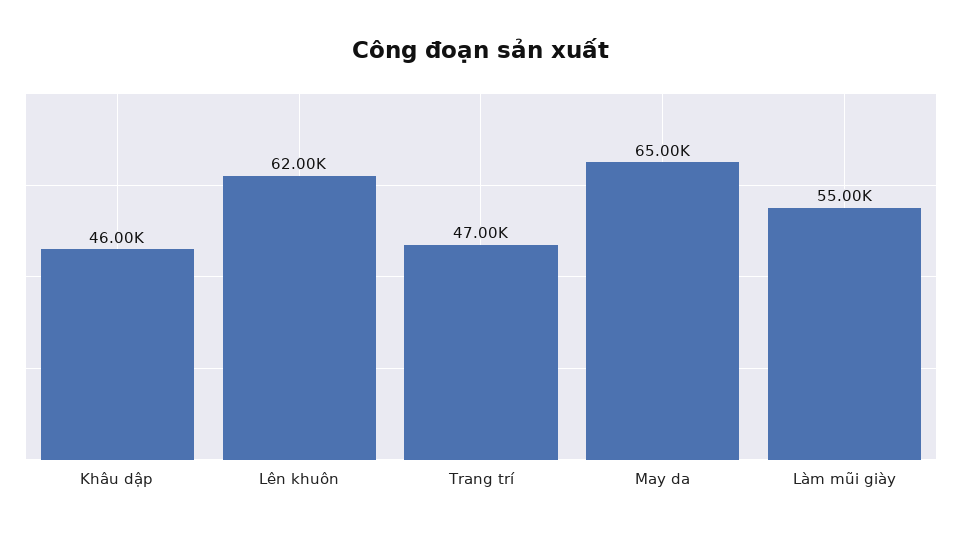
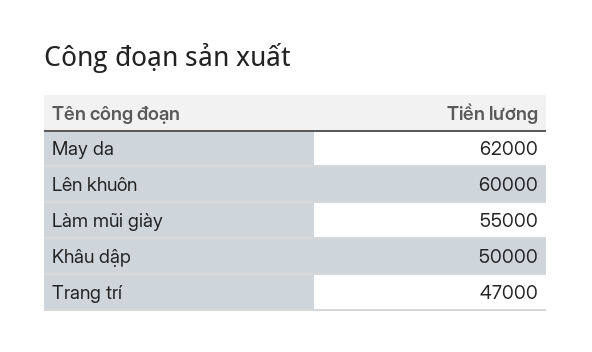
  {
-   "Khâu dập": 46000,
+   "Khâu dập": 50000,
-   "Lên khuôn": 62000,
+   "Lên khuôn": 60000,
    "Trang trí": 47000,
-   "May da": 65000,
+   "May da": 62000,
    "Làm mũi giày": 55000
  }

